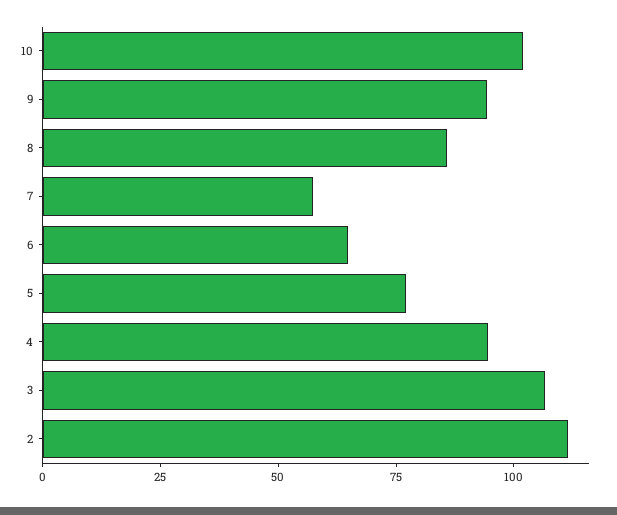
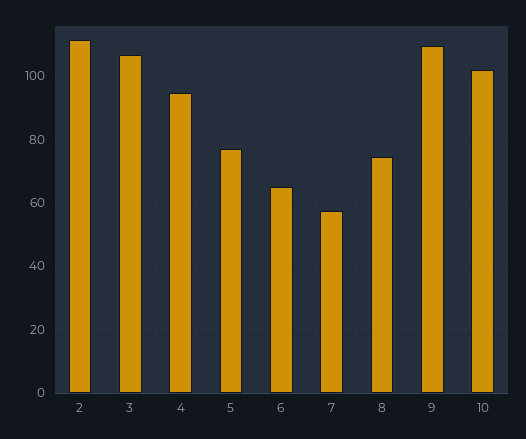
  {
    "10": 102,
-   "9": 95,
+   "9": 110,
-   "8": 85,
+   "8": 74,
    "7": 58,
    "6": 64,
    "5": 78,
    "4": 94,
    "3": 106,
    "2": 112
  }

